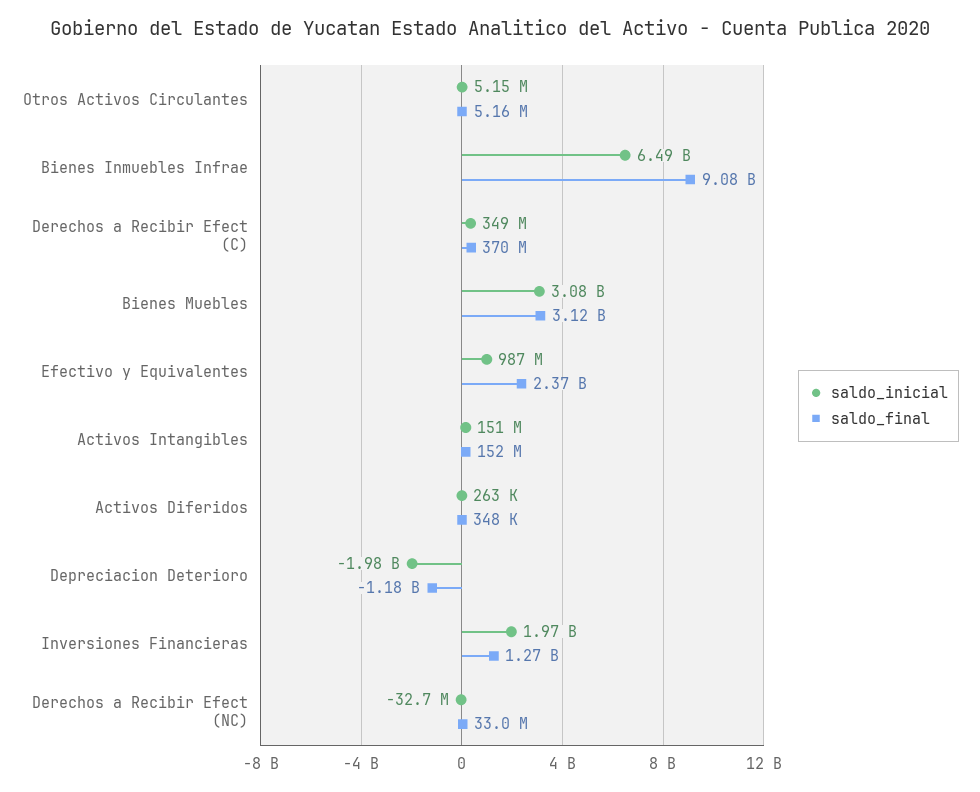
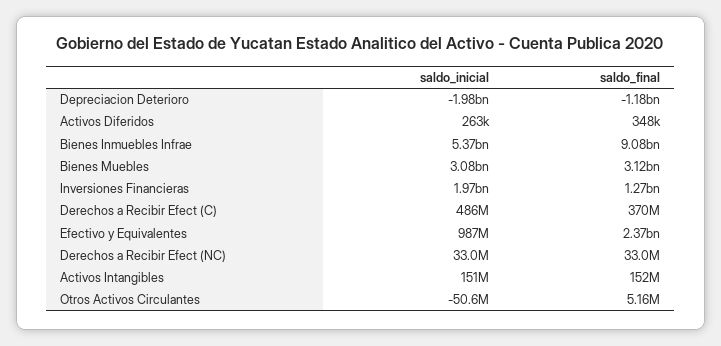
  {
    "saldo_inicial": {
-     "Otros Activos Circulantes": 5150000,
+     "Otros Activos Circulantes": -50600000,
-     "Bienes Inmuebles Infrae": 6490000000,
+     "Bienes Inmuebles Infrae": 5370000000,
-     "Derechos a Recibir Efect (C)": 349000000,
+     "Derechos a Recibir Efect (C)": 486000000,
      "Bienes Muebles": 3080000000,
      "Efectivo y Equivalentes": 987000000,
      "Activos Intangibles": 151000000,
      "Activos Diferidos": 263000,
      "Depreciacion Deterioro": -1980000000,
      "Inversiones Financieras": 1970000000,
-     "Derechos a Recibir Efect (NC)": -32700000
+     "Derechos a Recibir Efect (NC)": 33000000
    },
    "saldo_final": {
      "Otros Activos Circulantes": 5160000,
      "Bienes Inmuebles Infrae": 9080000000,
      "Derechos a Recibir Efect (C)": 370000000,
      "Bienes Muebles": 3120000000,
      "Efectivo y Equivalentes": 2370000000,
      "Activos Intangibles": 152000000,
      "Activos Diferidos": 348000,
      "Depreciacion Deterioro": -1180000000,
      "Inversiones Financieras": 1270000000,
      "Derechos a Recibir Efect (NC)": 33000000
    }
  }

